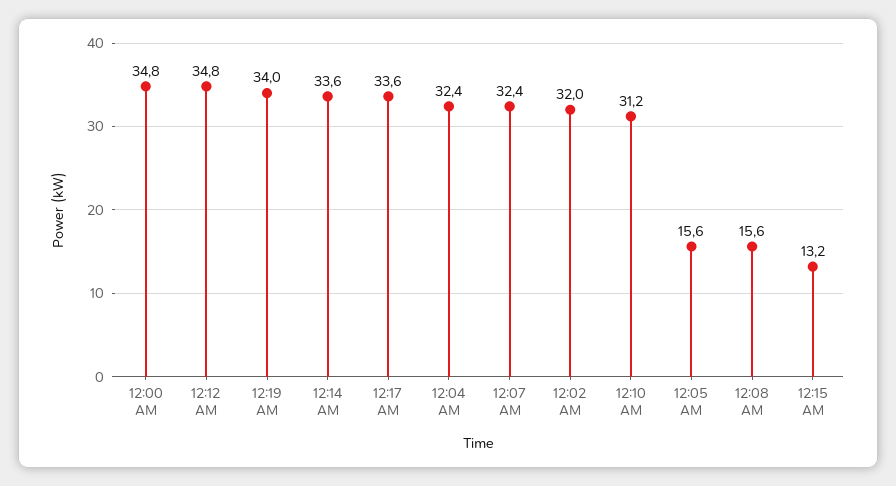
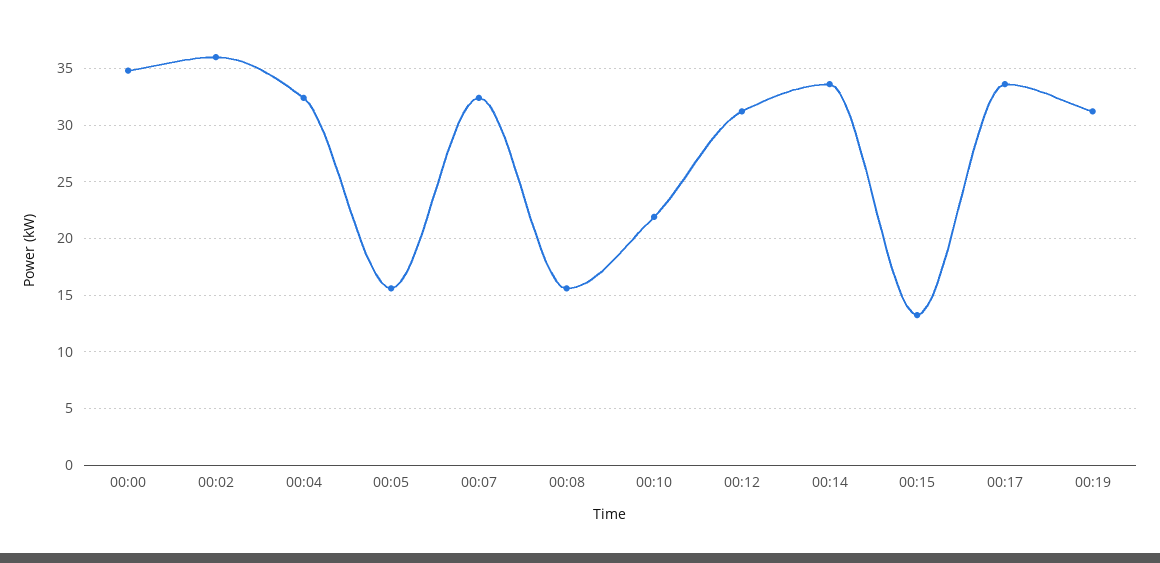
  {
    "12:00 AM": 34.8,
-   "12:12 AM": 34.8,
+   "12:12 AM": 31,
-   "12:19 AM": 34,
+   "12:19 AM": 31,
    "12:14 AM": 33.6,
    "12:17 AM": 33.6,
    "12:04 AM": 32.4,
    "12:07 AM": 32.4,
-   "12:02 AM": 32,
+   "12:02 AM": 36,
-   "12:10 AM": 31.2,
+   "12:10 AM": 22,
    "12:05 AM": 15.6,
    "12:08 AM": 15.6,
    "12:15 AM": 13.2
  }

